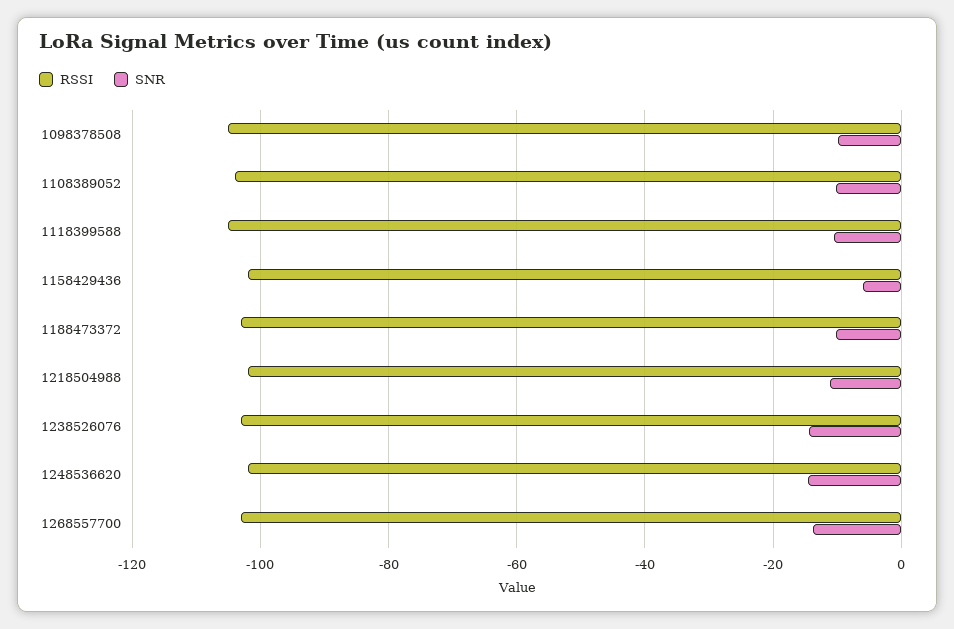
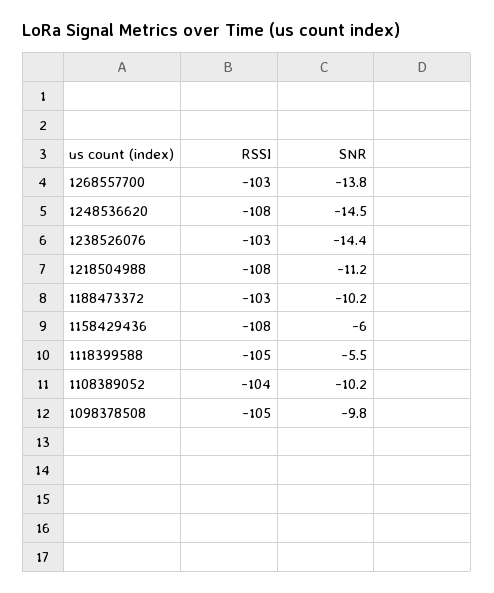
  {
    "RSSI": {
      "1098378508": -105,
      "1108389052": -104,
      "1118399588": -105,
-     "1158429436": -102,
+     "1158429436": -108,
      "1188473372": -103,
-     "1218504988": -102,
+     "1218504988": -108,
      "1238526076": -103,
-     "1248536620": -102,
+     "1248536620": -108,
      "1268557700": -103
    },
    "SNR": {
      "1098378508": -9.8,
      "1108389052": -10.2,
-     "1118399588": -10,
+     "1118399588": -5.5,
      "1158429436": -6,
      "1188473372": -10.2,
      "1218504988": -11.2,
      "1238526076": -14.4,
      "1248536620": -14.5,
      "1268557700": -13.8
    }
  }

